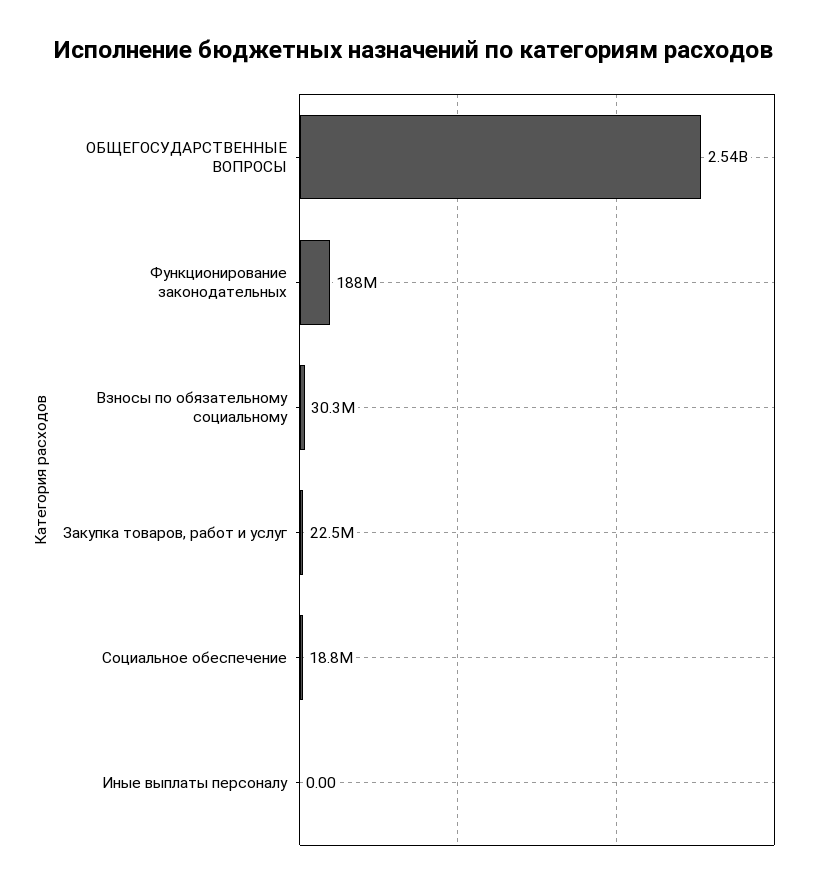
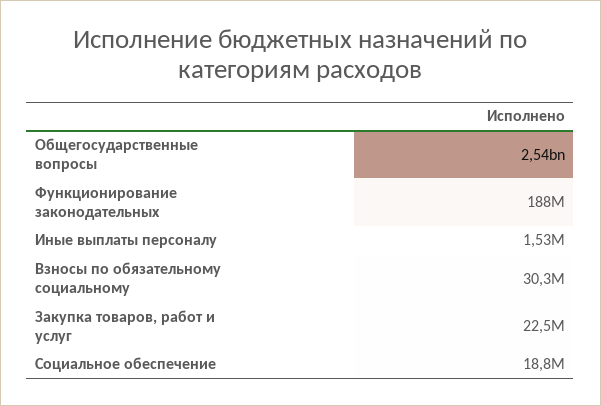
  {
    "ОБЩЕГОСУДАРСТВЕННЫЕ ВОПРОСЫ": 2540000000,
    "Функционирование законодательных": 188000000,
    "Взносы по обязательному социальному": 30300000,
    "Закупка товаров, работ и услуг": 22500000,
    "Социальное обеспечение": 18800000,
-   "Иные выплаты персоналу": 0
+   "Иные выплаты персоналу": 1530000
  }

